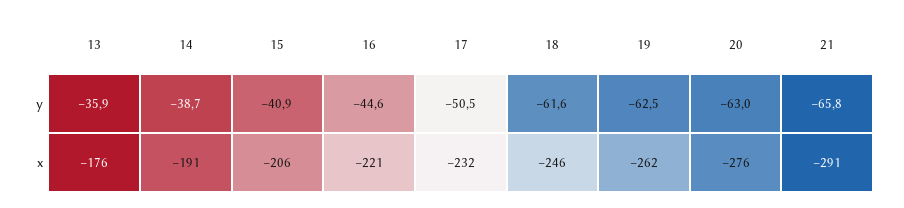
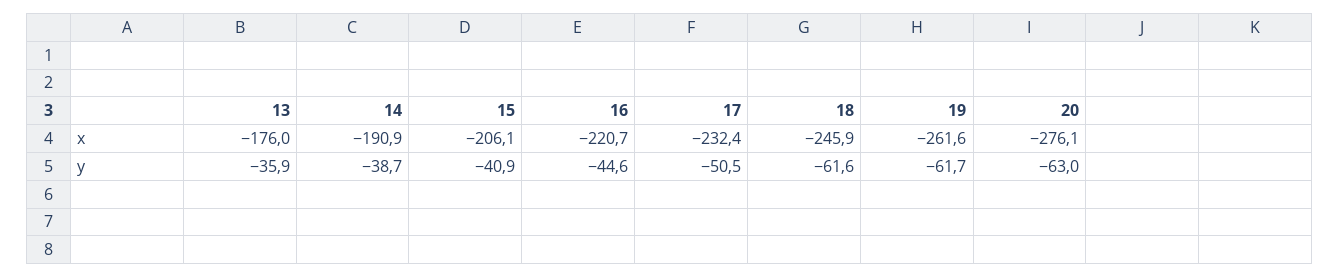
  {
    "13": {
      "y": -35.9,
      "x": -176
    },
    "14": {
      "y": -38.7,
      "x": -190.9
    },
    "15": {
      "y": -40.9,
      "x": -206.1
    },
    "16": {
      "y": -44.6,
      "x": -220.7
    },
    "17": {
      "y": -50.5,
      "x": -232.4
    },
    "18": {
      "y": -61.6,
      "x": -245.9
    },
    "19": {
-     "y": -62.5,
+     "y": -61.7,
      "x": -261.6
    },
    "20": {
      "y": -63,
      "x": -276.1
-   },
+   }
-   "21": {
-     "y": -65.8,
-     "x": -291
-   }
  }

